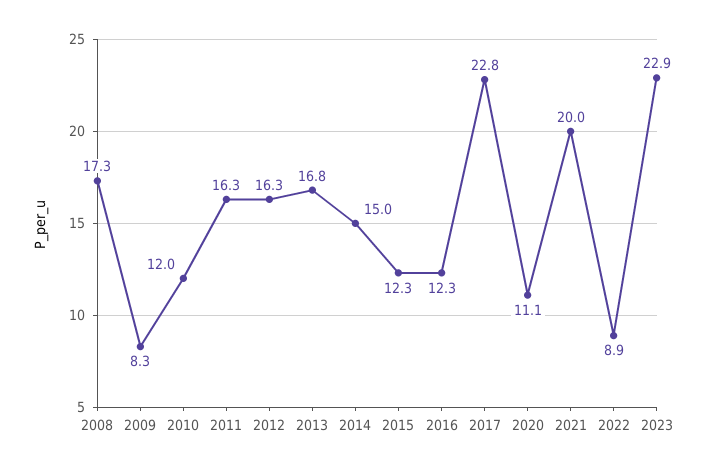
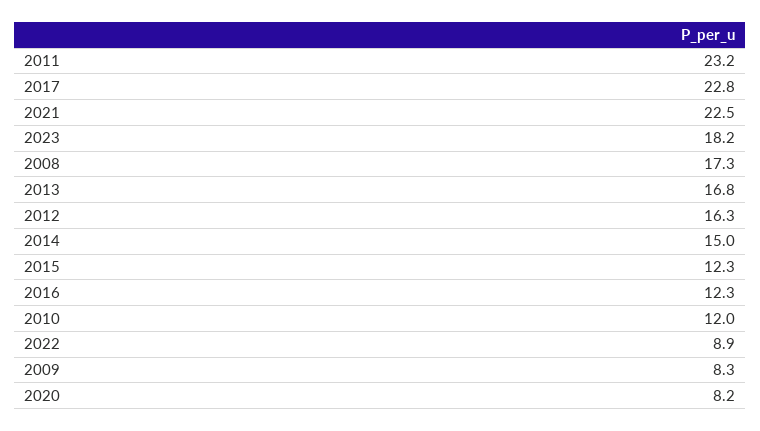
  {
    "2008": 17.3,
    "2009": 8.3,
    "2010": 12,
-   "2011": 16.3,
+   "2011": 23.2,
    "2012": 16.3,
    "2013": 16.8,
    "2014": 15,
    "2015": 12.3,
    "2016": 12.3,
    "2017": 22.8,
-   "2020": 11.1,
+   "2020": 8.2,
-   "2021": 20,
+   "2021": 22.5,
    "2022": 8.9,
-   "2023": 22.9
+   "2023": 18.2
  }

